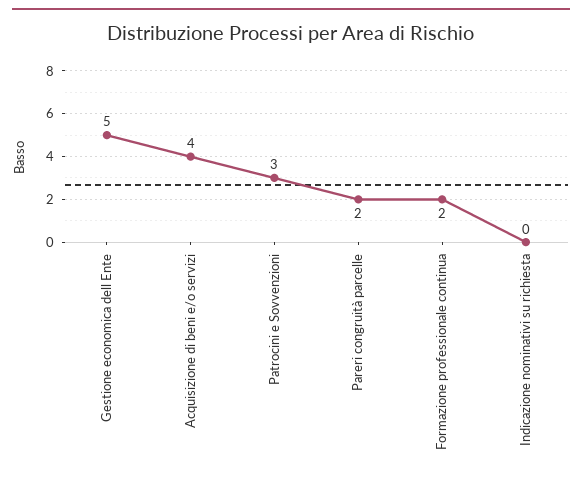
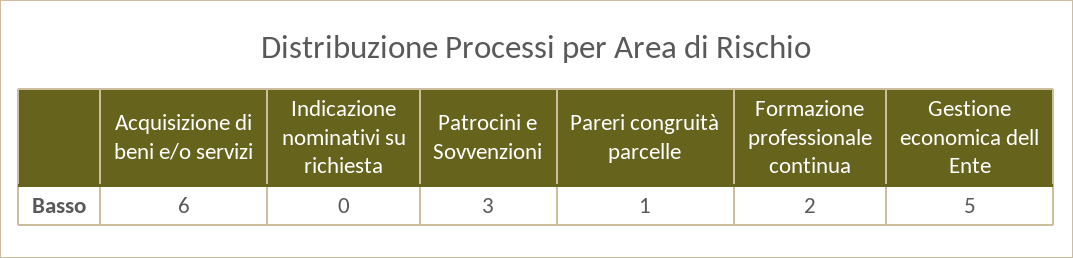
  {
    "Gestione economica dell Ente": 5,
-   "Acquisizione di beni e/o servizi": 4,
+   "Acquisizione di beni e/o servizi": 6,
    "Patrocini e Sovvenzioni": 3,
-   "Pareri congruità parcelle": 2,
+   "Pareri congruità parcelle": 1,
    "Formazione professionale continua": 2,
    "Indicazione nominativi su richiesta": 0
  }

